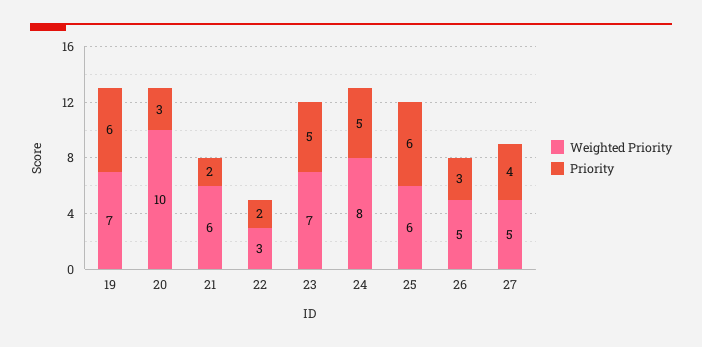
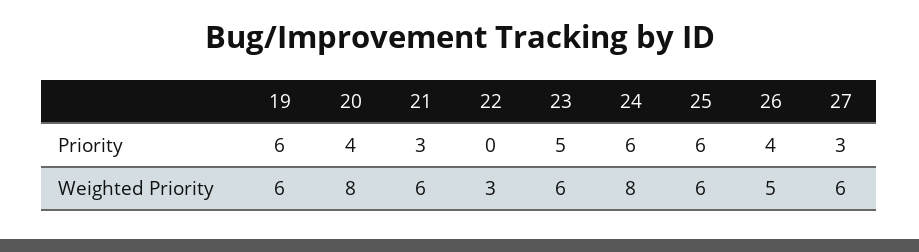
  {
    "Weighted Priority": {
-     "19": 7,
+     "19": 6,
-     "20": 10,
+     "20": 8,
      "21": 6,
      "22": 3,
-     "23": 7,
+     "23": 6,
      "24": 8,
      "25": 6,
      "26": 5,
-     "27": 5
+     "27": 6
    },
    "Priority": {
      "19": 6,
-     "20": 3,
+     "20": 4,
-     "21": 2,
+     "21": 3,
-     "22": 2,
+     "22": 0,
      "23": 5,
-     "24": 5,
+     "24": 6,
      "25": 6,
-     "26": 3,
+     "26": 4,
-     "27": 4
+     "27": 3
    }
  }

